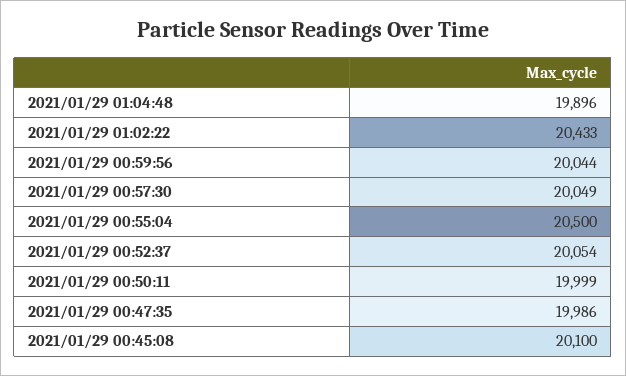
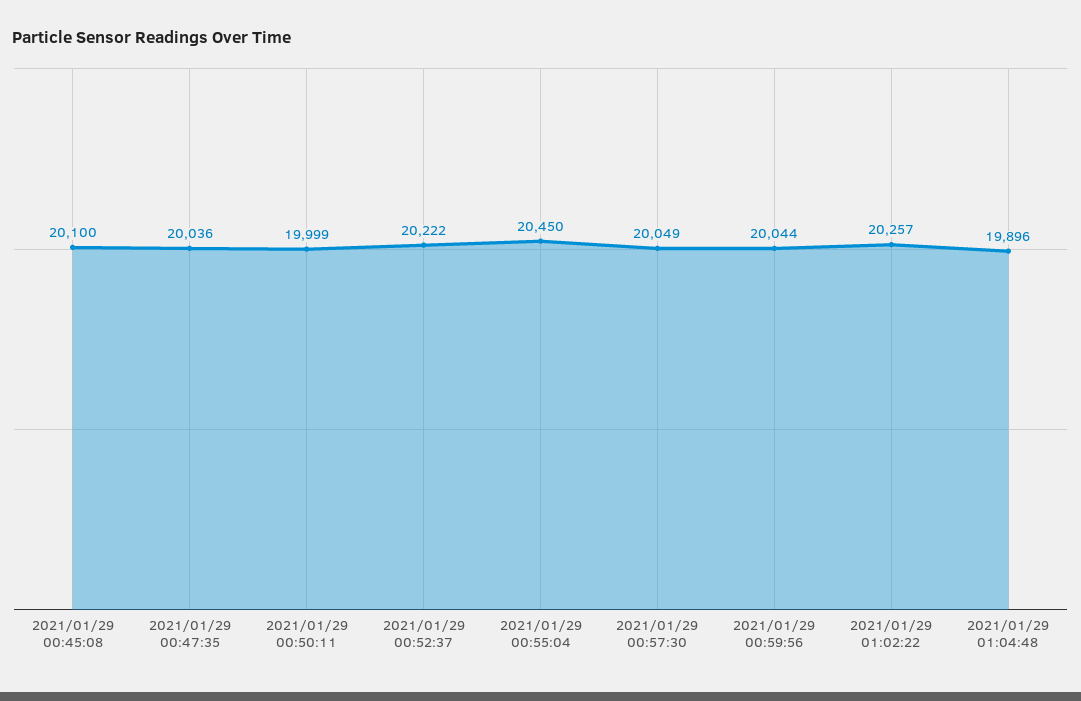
  {
    "2021/01/29 01:04:48": 19896,
-   "2021/01/29 01:02:22": 20433,
+   "2021/01/29 01:02:22": 20257,
    "2021/01/29 00:59:56": 20044,
    "2021/01/29 00:57:30": 20049,
-   "2021/01/29 00:55:04": 20500,
+   "2021/01/29 00:55:04": 20450,
-   "2021/01/29 00:52:37": 20054,
+   "2021/01/29 00:52:37": 20222,
    "2021/01/29 00:50:11": 19999,
-   "2021/01/29 00:47:35": 19986,
+   "2021/01/29 00:47:35": 20036,
    "2021/01/29 00:45:08": 20100
  }

